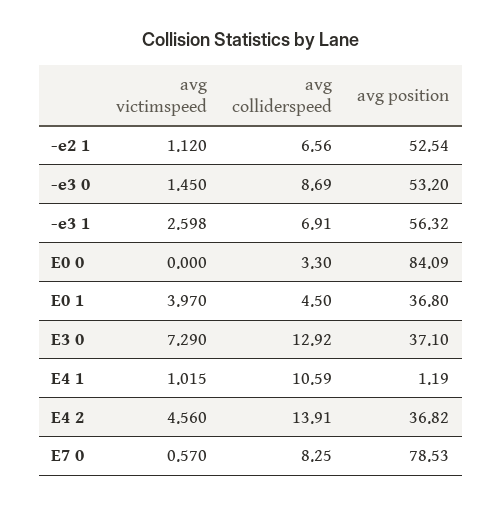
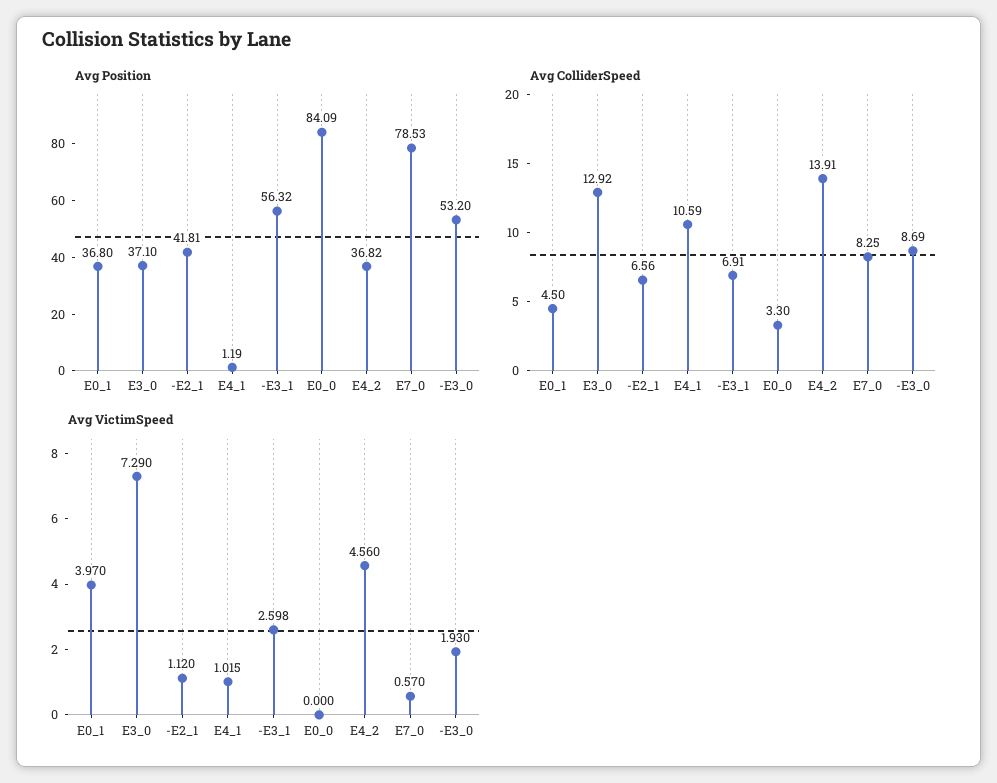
  {
    "avg victimspeed": {
      "-e2 1": 1.12,
-     "-e3 0": 1.45,
+     "-e3 0": 1.93,
      "-e3 1": 2.598,
      "E0 0": 0,
      "E0 1": 3.97,
      "E3 0": 7.29,
      "E4 1": 1.015,
      "E4 2": 4.56,
      "E7 0": 0.57
    },
    "avg colliderspeed": {
      "-e2 1": 6.56,
      "-e3 0": 8.69,
      "-e3 1": 6.91,
      "E0 0": 3.3,
      "E0 1": 4.5,
      "E3 0": 12.92,
      "E4 1": 10.59,
      "E4 2": 13.91,
      "E7 0": 8.25
    },
    "avg position": {
-     "-e2 1": 52.54,
+     "-e2 1": 41.81,
      "-e3 0": 53.2,
      "-e3 1": 56.32,
      "E0 0": 84.09,
      "E0 1": 36.8,
      "E3 0": 37.1,
      "E4 1": 1.19,
      "E4 2": 36.82,
      "E7 0": 78.53
    }
  }

